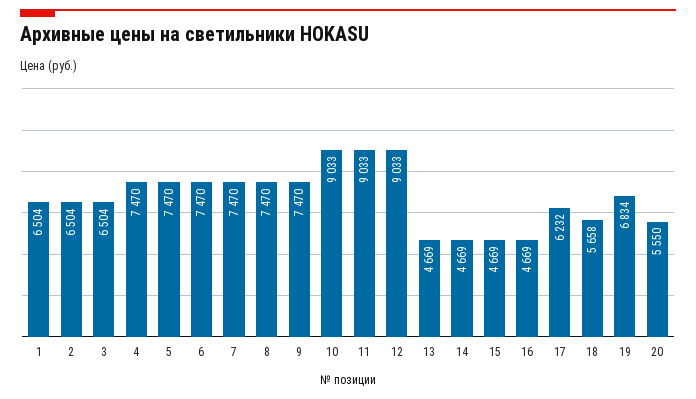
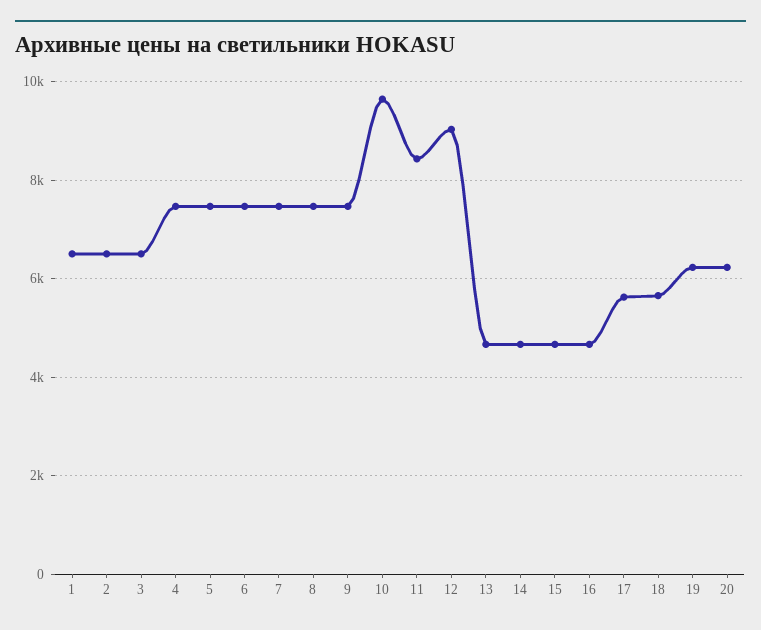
  {
    "1": 6504,
    "2": 6504,
    "3": 6504,
    "4": 7470,
    "5": 7470,
    "6": 7470,
    "7": 7470,
    "8": 7470,
    "9": 7470,
-   "10": 9033,
+   "10": 9600,
-   "11": 9033,
+   "11": 8400,
    "12": 9033,
    "13": 4669,
    "14": 4669,
    "15": 4669,
    "16": 4669,
-   "17": 6232,
+   "17": 5600,
    "18": 5658,
-   "19": 6834,
+   "19": 6200,
-   "20": 5550
+   "20": 6200
  }

